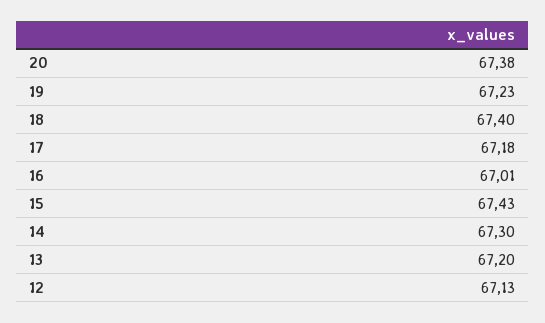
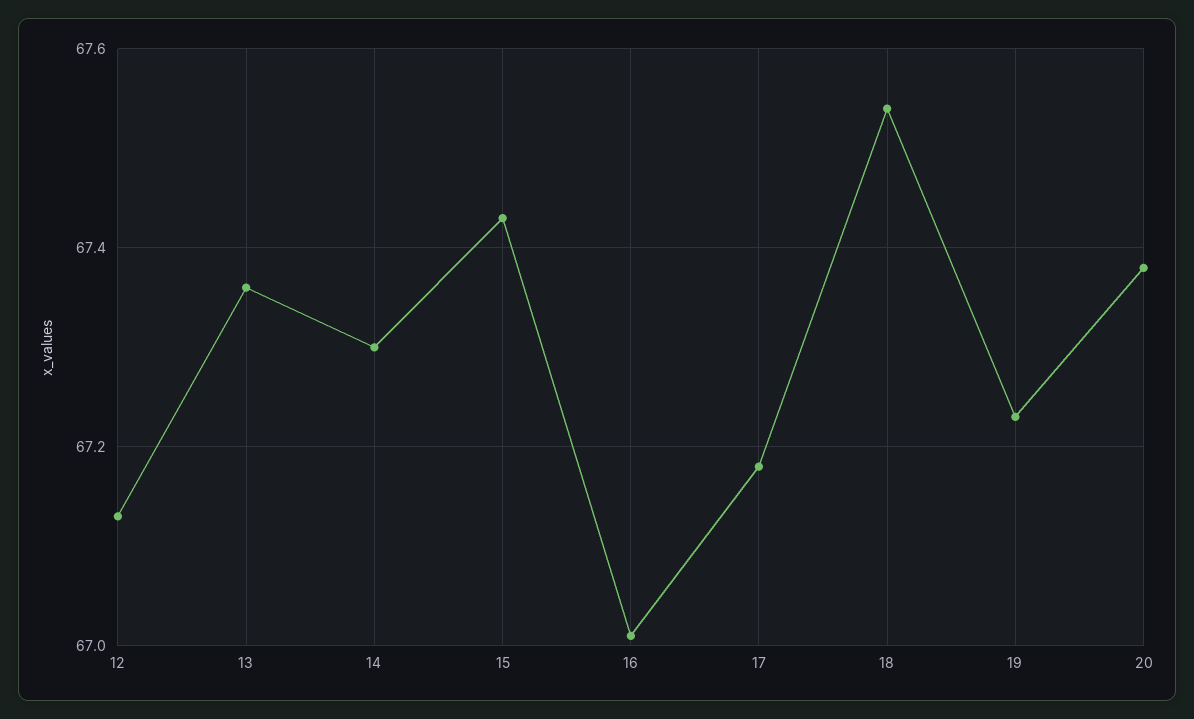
  {
    "20": 67.38,
    "19": 67.23,
-   "18": 67.4,
+   "18": 67.55,
    "17": 67.18,
    "16": 67.01,
    "15": 67.43,
    "14": 67.3,
-   "13": 67.2,
+   "13": 67.35,
    "12": 67.13
  }

